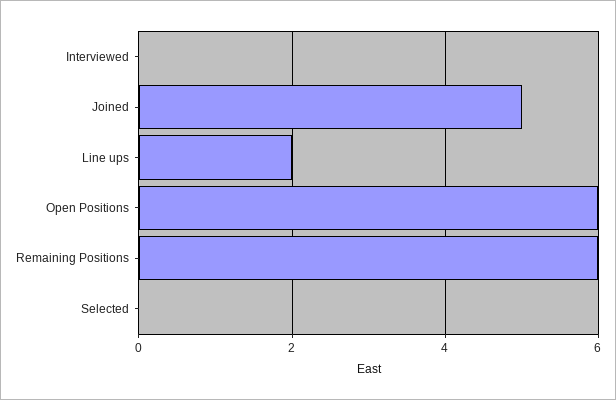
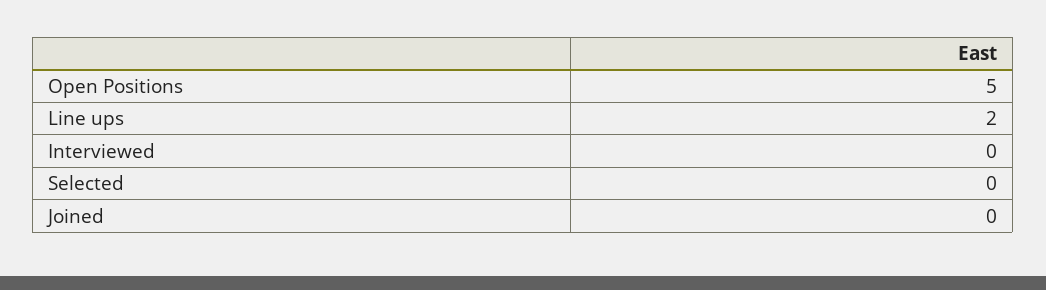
  {
    "Interviewed": 0,
-   "Joined": 5,
+   "Joined": 0,
    "Line ups": 2,
-   "Open Positions": 6,
+   "Open Positions": 5,
-   "Remaining Positions": 6,
    "Selected": 0
  }

